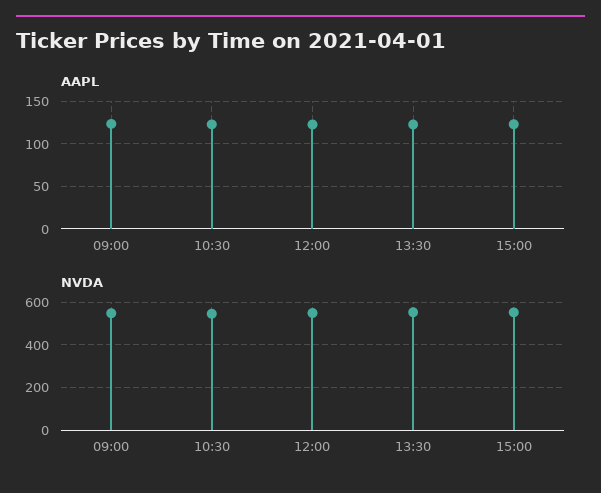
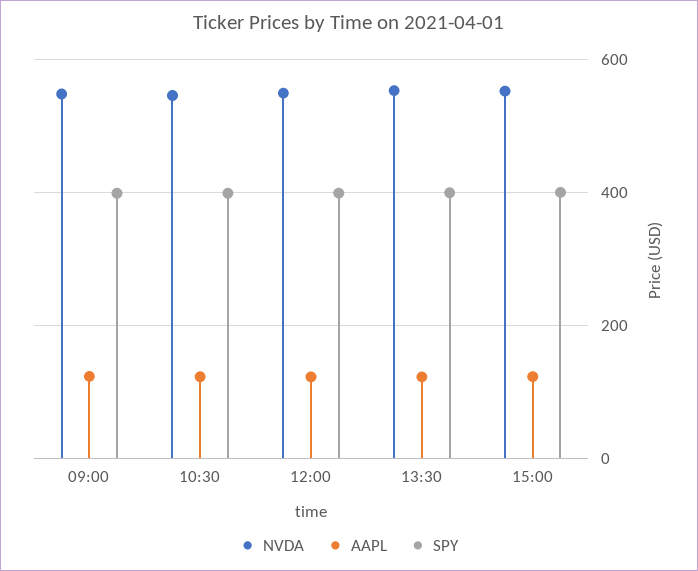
  {
    "AAPL": {
      "09:00": 120,
      "10:30": 120,
      "12:00": 120,
      "13:30": 120,
      "15:00": 120
    },
    "NVDA": {
      "09:00": 540,
      "10:30": 540,
      "12:00": 560,
      "13:30": 560,
      "15:00": 560
-   }
+   },
+   "SPY": {
+     "09:00": 400,
+     "10:30": 400,
+     "12:00": 400,
+     "13:30": 400,
+     "15:00": 400
+   }
  }

